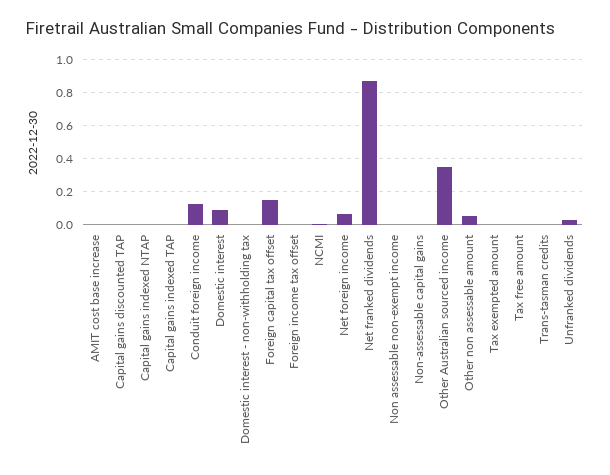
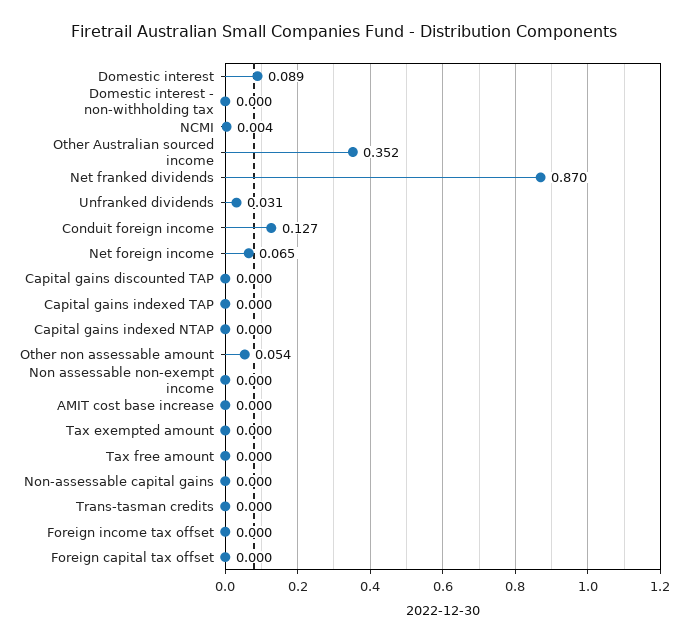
  {
    "AMIT cost base increase": 0,
    "Capital gains discounted TAP": 0,
    "Capital gains indexed NTAP": 0,
    "Capital gains indexed TAP": 0,
    "Conduit foreign income": 0.127,
    "Domestic interest": 0.089,
    "Domestic interest - non-withholding tax": 0,
-   "Foreign capital tax offset": 0.15,
+   "Foreign capital tax offset": 0,
    "Foreign income tax offset": 0,
    "NCMI": 0.004,
    "Net foreign income": 0.065,
    "Net franked dividends": 0.87,
    "Non assessable non-exempt income": 0,
    "Non-assessable capital gains": 0,
    "Other Australian sourced income": 0.352,
    "Other non assessable amount": 0.054,
    "Tax exempted amount": 0,
    "Tax free amount": 0,
    "Trans-tasman credits": 0,
    "Unfranked dividends": 0.031
  }

